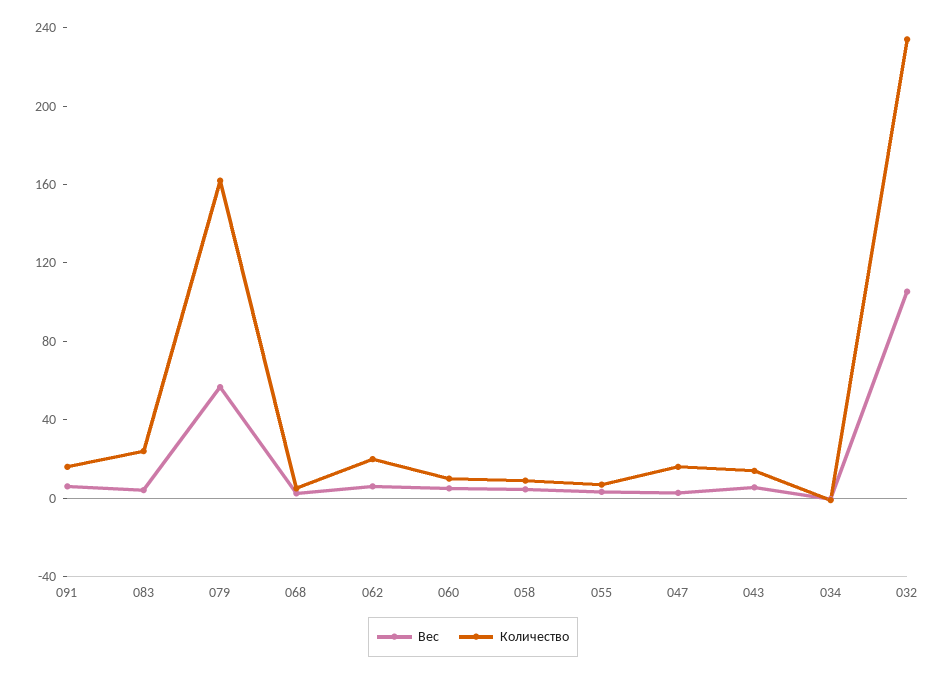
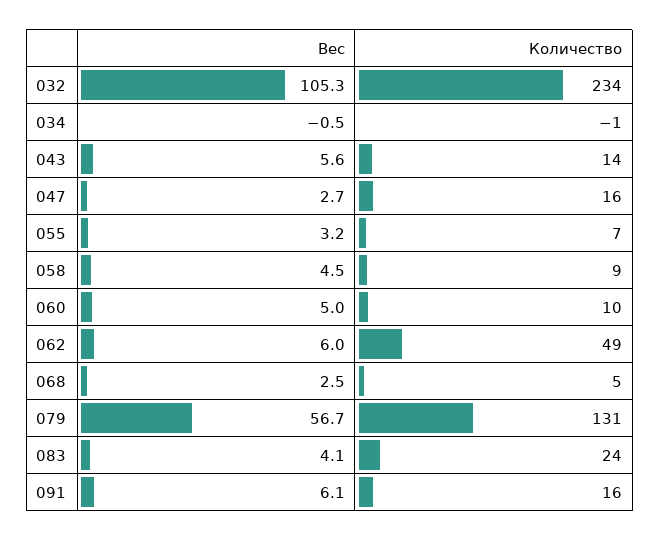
  {
    "Вес": {
      "091": 6.1,
      "083": 4.1,
      "079": 56.7,
      "068": 2.5,
      "062": 6,
      "060": 5,
      "058": 4.5,
      "055": 3.2,
      "047": 2.7,
      "043": 5.6,
      "034": -0.5,
      "032": 105.3
    },
    "Количество": {
      "091": 16,
      "083": 24,
-     "079": 160,
+     "079": 131,
      "068": 5,
-     "062": 20,
+     "062": 49,
      "060": 10,
      "058": 9,
      "055": 7,
      "047": 16,
      "043": 14,
      "034": -1,
      "032": 234
    }
  }

